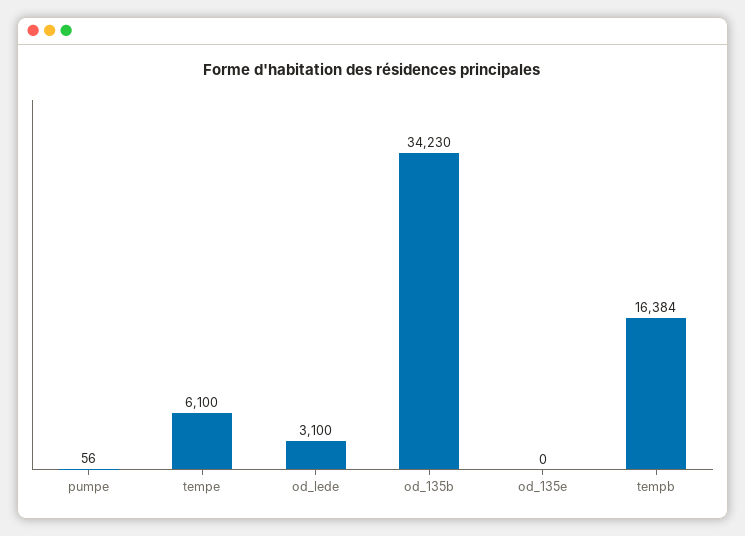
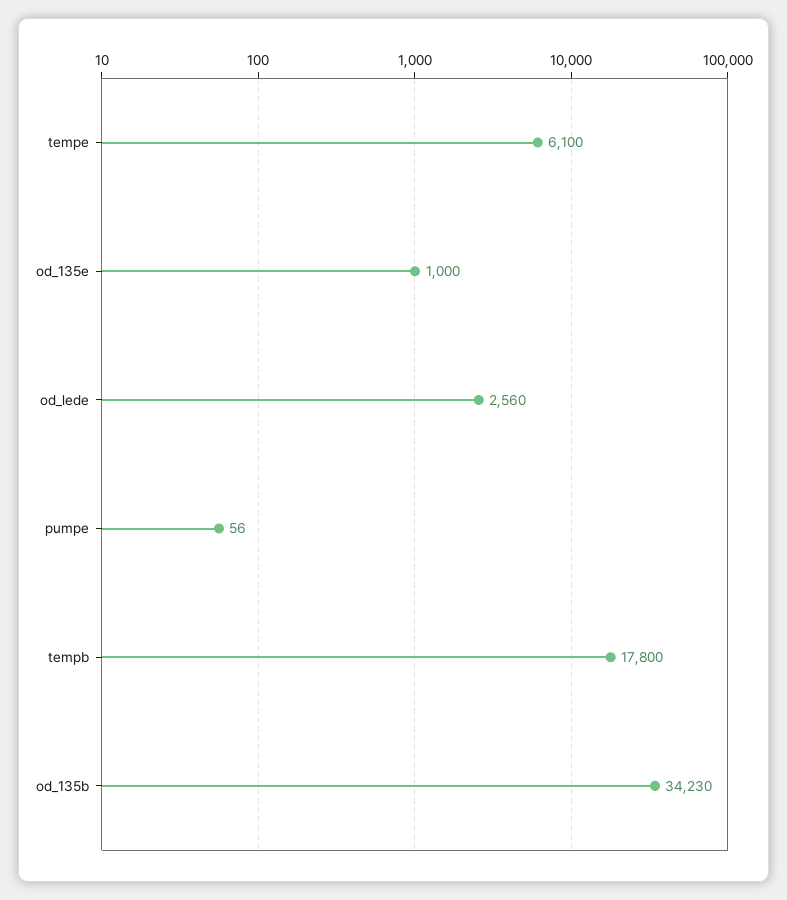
  {
    "pumpe": 56,
    "tempe": 6100,
-   "od_lede": 3100,
+   "od_lede": 2560,
    "od_135b": 34230,
-   "od_135e": 0,
+   "od_135e": 1000,
-   "tempb": 16384
+   "tempb": 17800
  }

